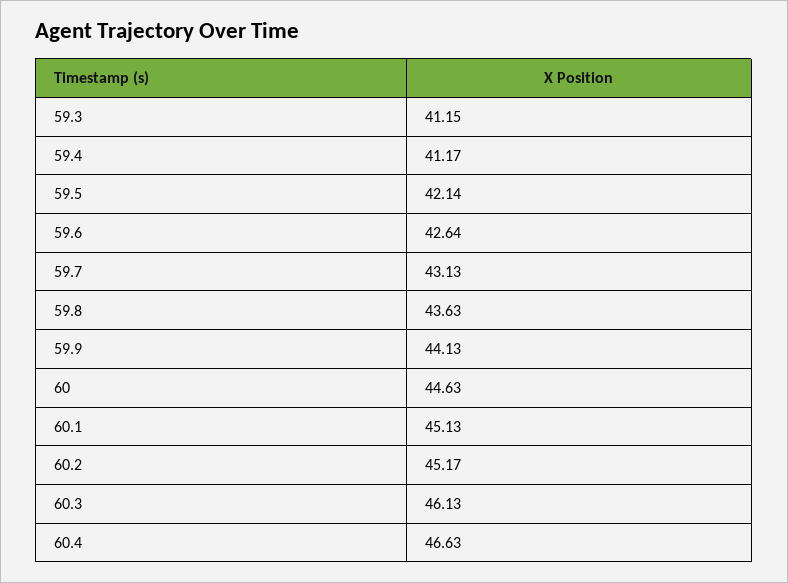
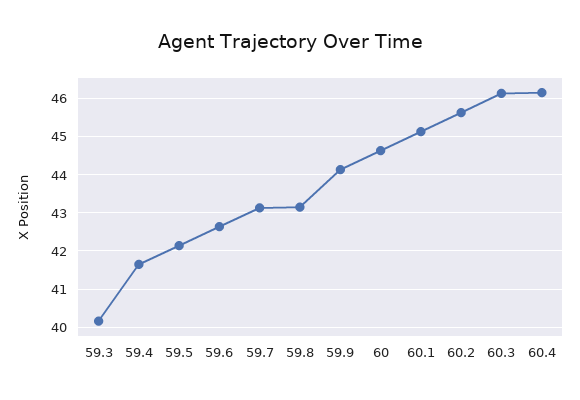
  {
-   "59.3": 41.15,
+   "59.3": 40.2,
-   "59.4": 41.17,
+   "59.4": 41.6,
    "59.5": 42.14,
    "59.6": 42.64,
    "59.7": 43.13,
-   "59.8": 43.63,
+   "59.8": 43.2,
    "59.9": 44.13,
    "60": 44.63,
    "60.1": 45.13,
-   "60.2": 45.17,
+   "60.2": 45.6,
    "60.3": 46.13,
-   "60.4": 46.63
+   "60.4": 46.2
  }

